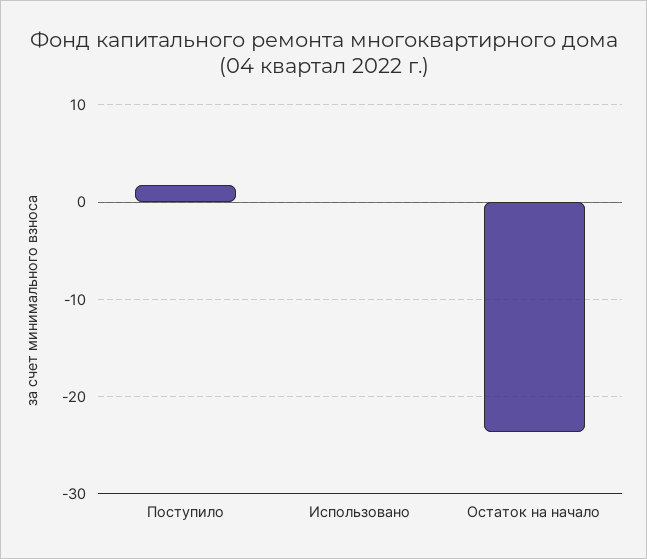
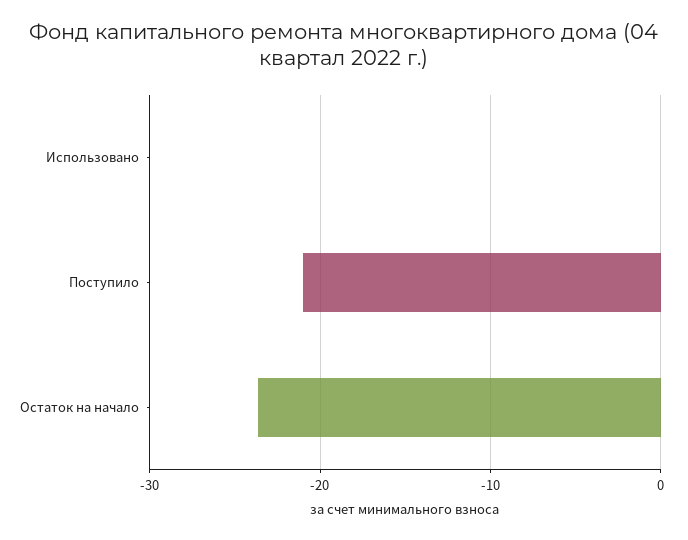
  {
-   "Поступило": 2,
+   "Поступило": -21,
    "Использовано": 0,
    "Остаток на начало": -24
  }

